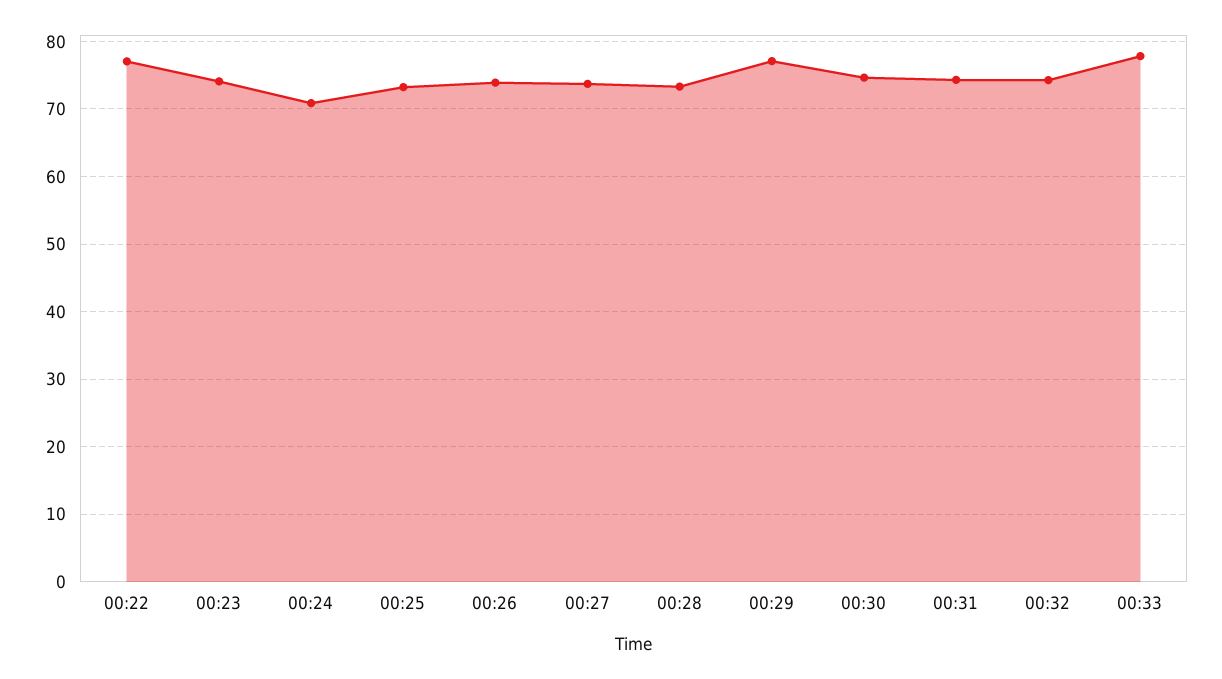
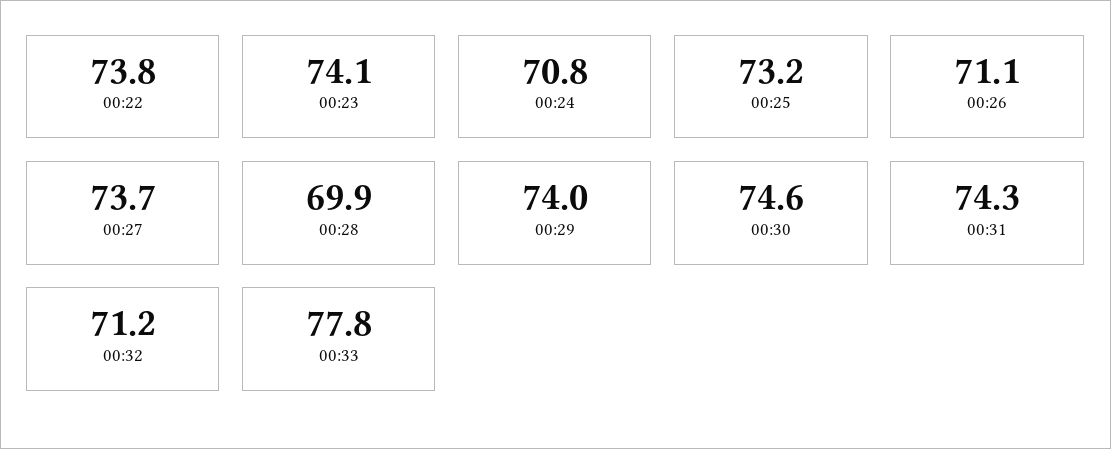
  {
-   "00:22": 77,
+   "00:22": 73.8,
    "00:23": 74.1,
    "00:24": 70.8,
    "00:25": 73.2,
-   "00:26": 74,
+   "00:26": 71.1,
    "00:27": 73.7,
-   "00:28": 73,
+   "00:28": 69.9,
-   "00:29": 77,
+   "00:29": 74,
    "00:30": 74.6,
    "00:31": 74.3,
-   "00:32": 74,
+   "00:32": 71.2,
    "00:33": 77.8
  }

